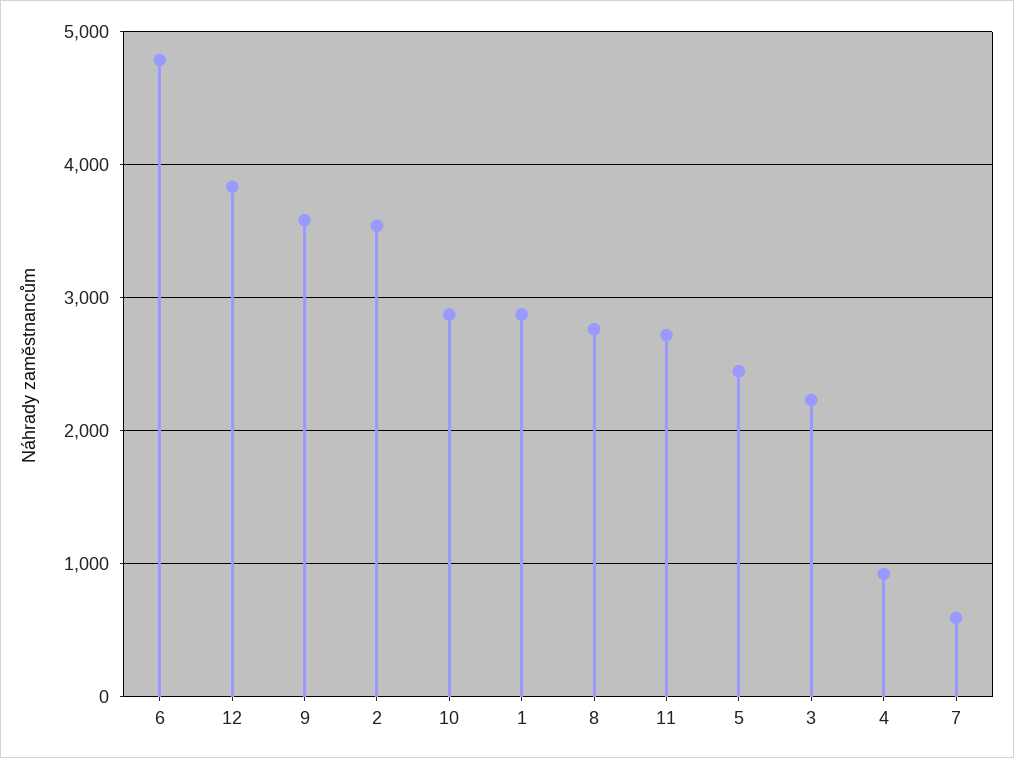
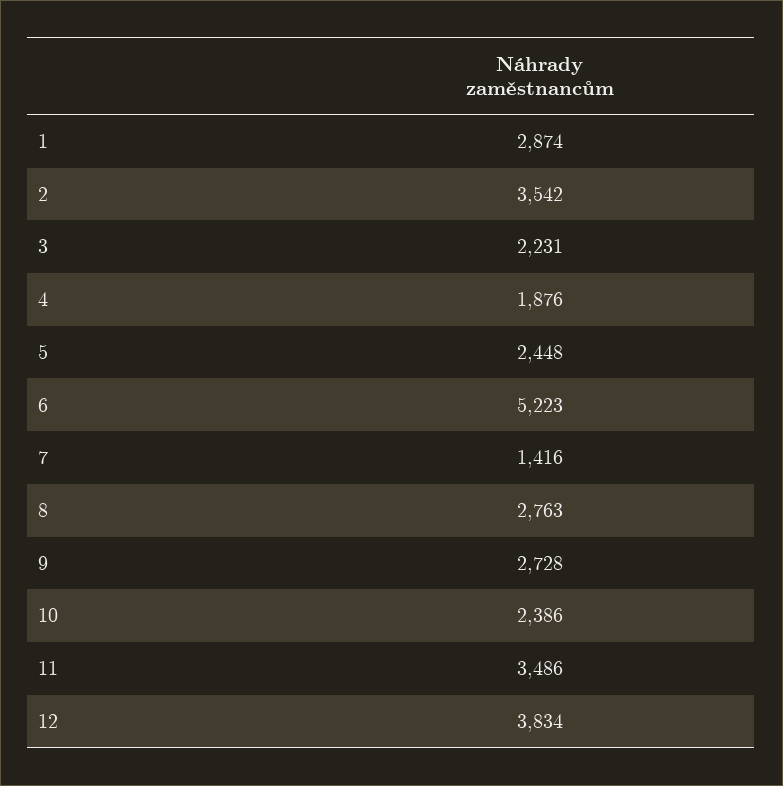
  {
-   "6": 4800,
+   "6": 5223,
    "12": 3834,
-   "9": 3600,
+   "9": 2728,
    "2": 3542,
-   "10": 2900,
+   "10": 2386,
    "1": 2874,
    "8": 2763,
-   "11": 2700,
+   "11": 3486,
    "5": 2448,
    "3": 2231,
-   "4": 900,
+   "4": 1876,
-   "7": 600
+   "7": 1416
  }

